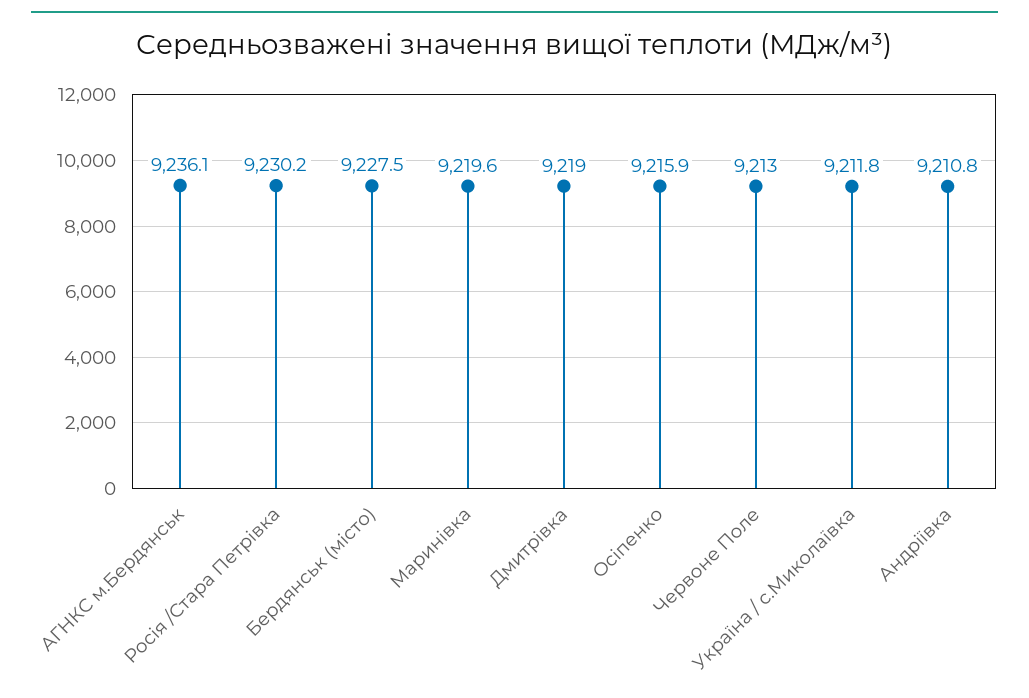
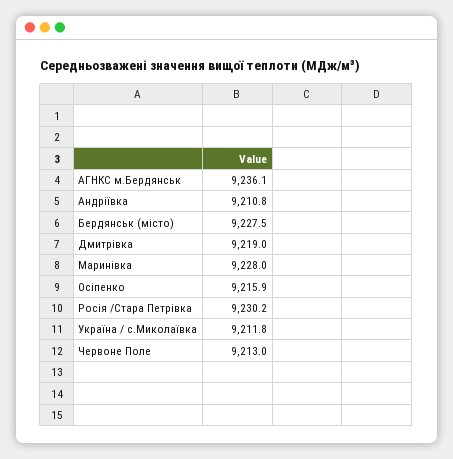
  {
    "АГНКС м.Бердянськ": 9236.1,
    "Росія /Стара Петрівка": 9230.2,
    "Бердянськ (місто)": 9227.5,
-   "Маринівка": 9219.6,
+   "Маринівка": 9228,
    "Дмитрівка": 9219,
    "Осіпенко": 9215.9,
    "Червоне Поле": 9213,
    "Україна / с.Миколаївка": 9211.8,
    "Андріївка": 9210.8
  }

